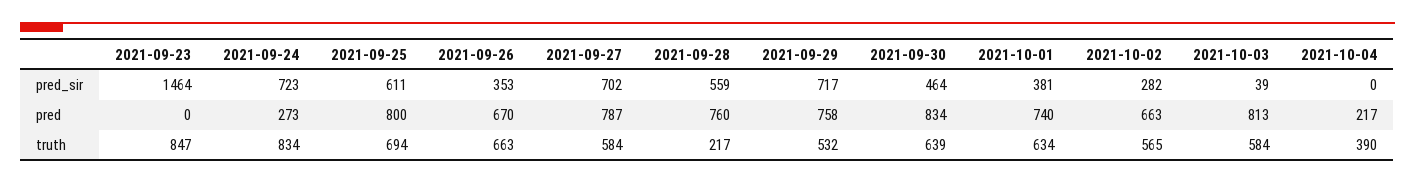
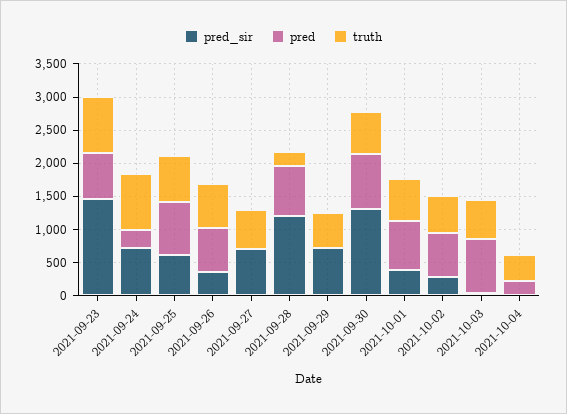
  {
    "pred_sir": {
      "2021-09-23": 1464,
      "2021-09-24": 723,
      "2021-09-25": 611,
      "2021-09-26": 353,
      "2021-09-27": 702,
-     "2021-09-28": 559,
+     "2021-09-28": 1250,
      "2021-09-29": 717,
-     "2021-09-30": 464,
+     "2021-09-30": 1250,
      "2021-10-01": 381,
      "2021-10-02": 282,
      "2021-10-03": 39,
      "2021-10-04": 0
    },
    "pred": {
-     "2021-09-23": 0,
+     "2021-09-23": 750,
      "2021-09-24": 273,
      "2021-09-25": 800,
      "2021-09-26": 670,
-     "2021-09-27": 787,
+     "2021-09-27": 0,
      "2021-09-28": 760,
-     "2021-09-29": 758,
+     "2021-09-29": 0,
      "2021-09-30": 834,
      "2021-10-01": 740,
      "2021-10-02": 663,
      "2021-10-03": 813,
      "2021-10-04": 217
    },
    "truth": {
      "2021-09-23": 847,
      "2021-09-24": 834,
      "2021-09-25": 694,
      "2021-09-26": 663,
      "2021-09-27": 584,
      "2021-09-28": 217,
      "2021-09-29": 532,
      "2021-09-30": 639,
      "2021-10-01": 634,
      "2021-10-02": 565,
      "2021-10-03": 584,
      "2021-10-04": 390
    }
  }

